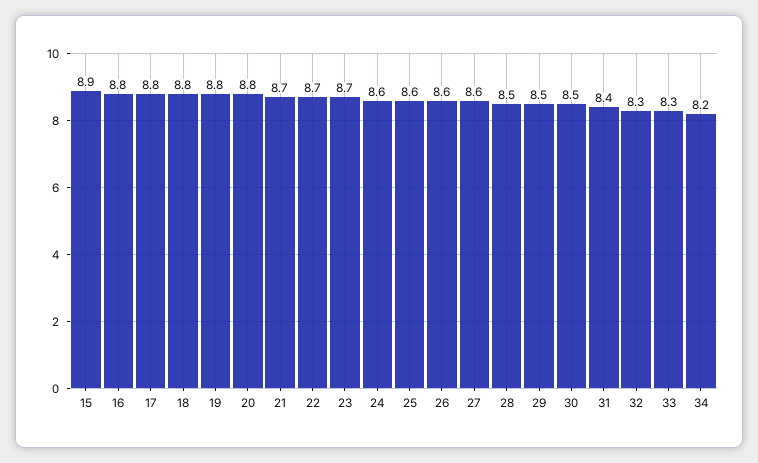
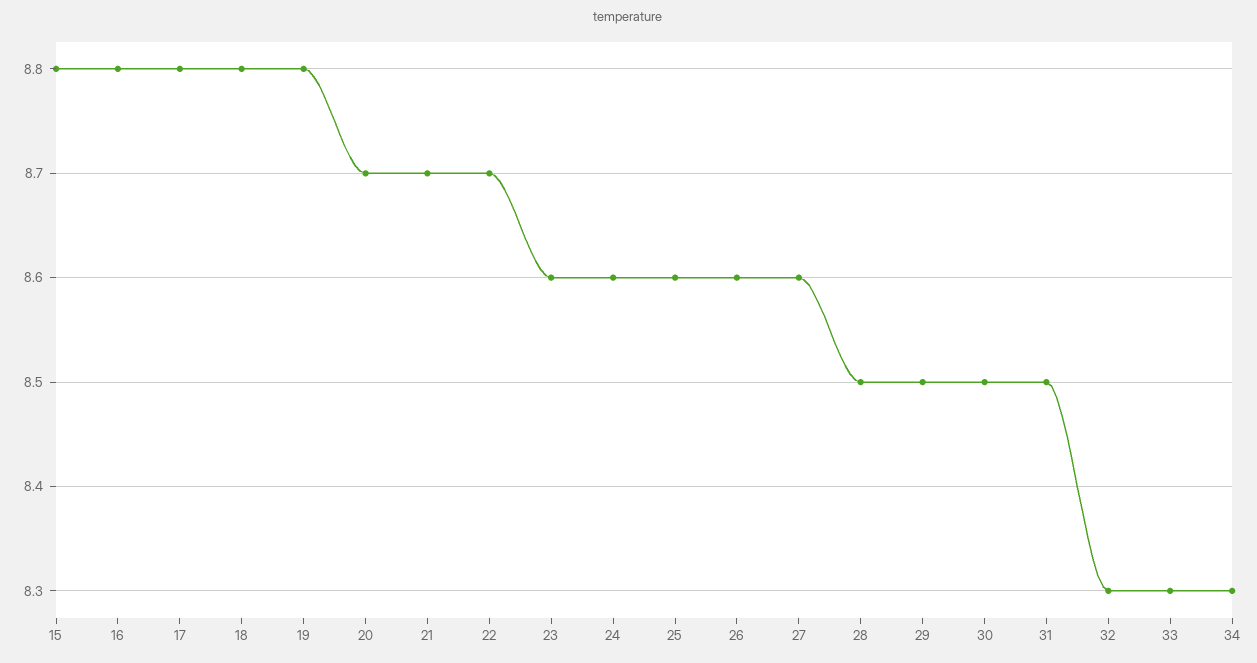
  {
-   "15": 8.9,
+   "15": 8.8,
    "16": 8.8,
    "17": 8.8,
    "18": 8.8,
    "19": 8.8,
-   "20": 8.8,
+   "20": 8.7,
    "21": 8.7,
    "22": 8.7,
-   "23": 8.7,
+   "23": 8.6,
    "24": 8.6,
    "25": 8.6,
    "26": 8.6,
    "27": 8.6,
    "28": 8.5,
    "29": 8.5,
    "30": 8.5,
-   "31": 8.4,
+   "31": 8.5,
    "32": 8.3,
    "33": 8.3,
-   "34": 8.2
+   "34": 8.3
  }

